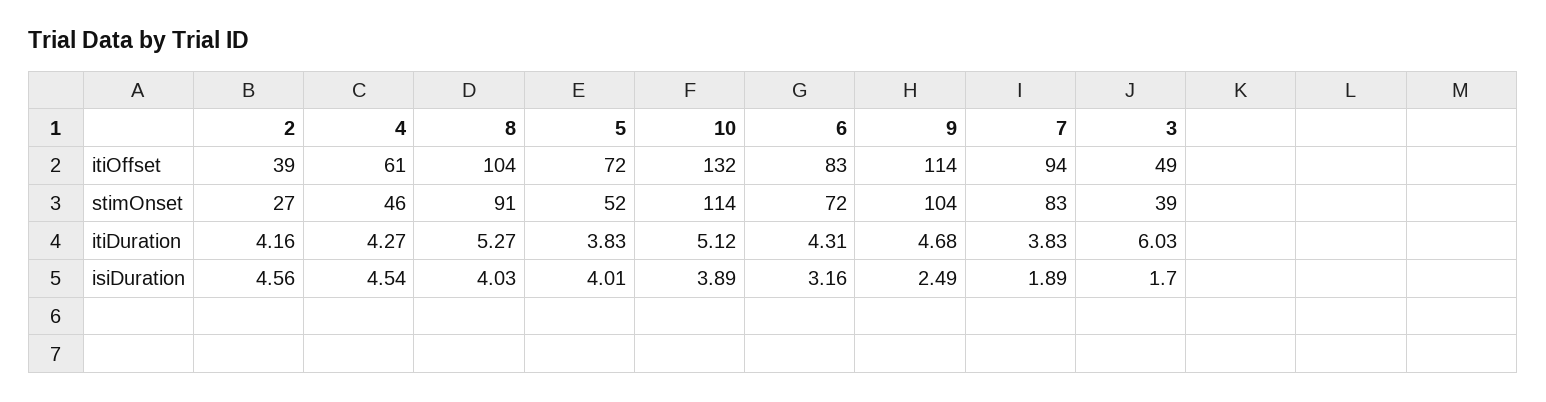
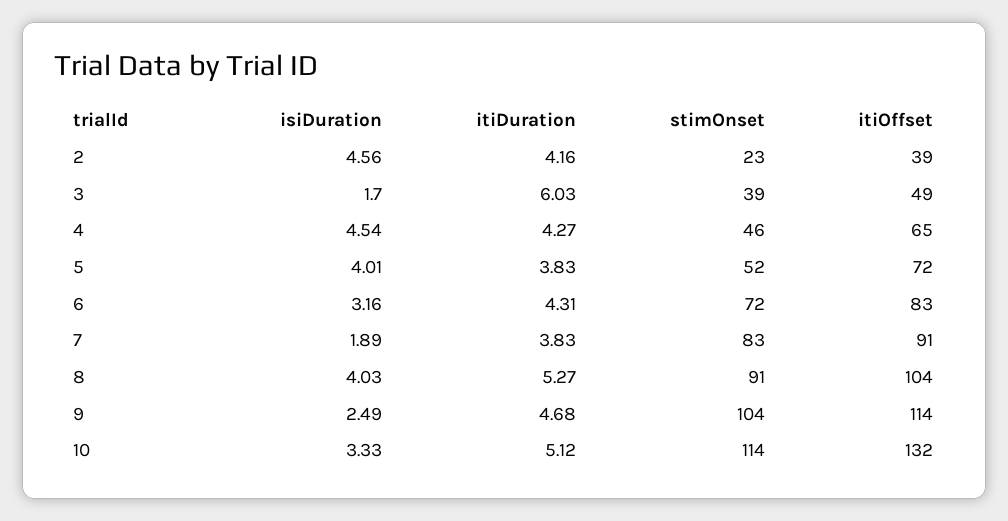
  {
    "2": {
      "itiOffset": 39,
-     "stimOnset": 27,
+     "stimOnset": 23,
      "itiDuration": 4.16,
      "isiDuration": 4.56
    },
    "4": {
-     "itiOffset": 61,
+     "itiOffset": 65,
      "stimOnset": 46,
      "itiDuration": 4.27,
      "isiDuration": 4.54
    },
    "8": {
      "itiOffset": 104,
      "stimOnset": 91,
      "itiDuration": 5.27,
      "isiDuration": 4.03
    },
    "5": {
      "itiOffset": 72,
      "stimOnset": 52,
      "itiDuration": 3.83,
      "isiDuration": 4.01
    },
    "10": {
      "itiOffset": 132,
      "stimOnset": 114,
      "itiDuration": 5.12,
-     "isiDuration": 3.89
+     "isiDuration": 3.33
    },
    "6": {
      "itiOffset": 83,
      "stimOnset": 72,
      "itiDuration": 4.31,
      "isiDuration": 3.16
    },
    "9": {
      "itiOffset": 114,
      "stimOnset": 104,
      "itiDuration": 4.68,
      "isiDuration": 2.49
    },
    "7": {
-     "itiOffset": 94,
+     "itiOffset": 91,
      "stimOnset": 83,
      "itiDuration": 3.83,
      "isiDuration": 1.89
    },
    "3": {
      "itiOffset": 49,
      "stimOnset": 39,
      "itiDuration": 6.03,
      "isiDuration": 1.7
    }
  }

